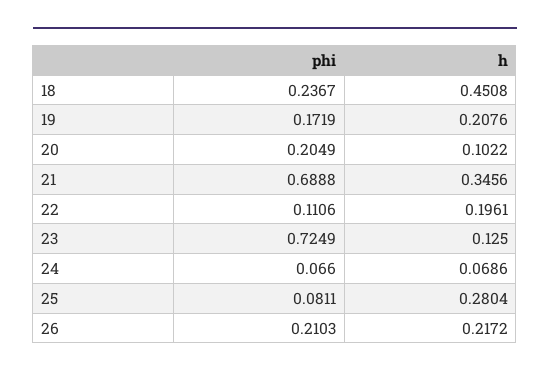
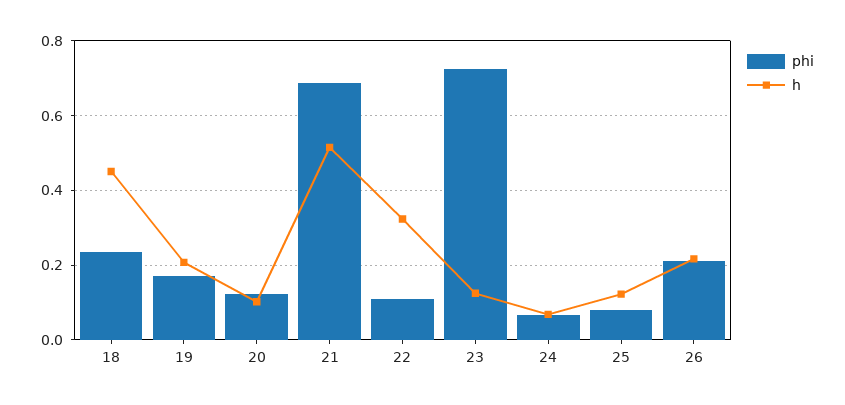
  {
    "phi": {
      "18": 0.2367,
      "19": 0.1719,
-     "20": 0.2049,
+     "20": 0.12,
      "21": 0.6888,
      "22": 0.1106,
      "23": 0.7249,
      "24": 0.066,
      "25": 0.0811,
      "26": 0.2103
    },
    "h": {
      "18": 0.4508,
      "19": 0.2076,
      "20": 0.1022,
-     "21": 0.3456,
+     "21": 0.52,
-     "22": 0.1961,
+     "22": 0.32,
      "23": 0.125,
      "24": 0.0686,
-     "25": 0.2804,
+     "25": 0.12,
      "26": 0.2172
    }
  }

